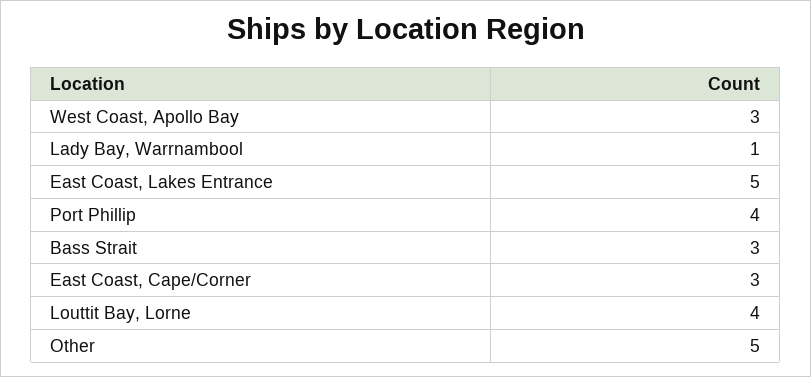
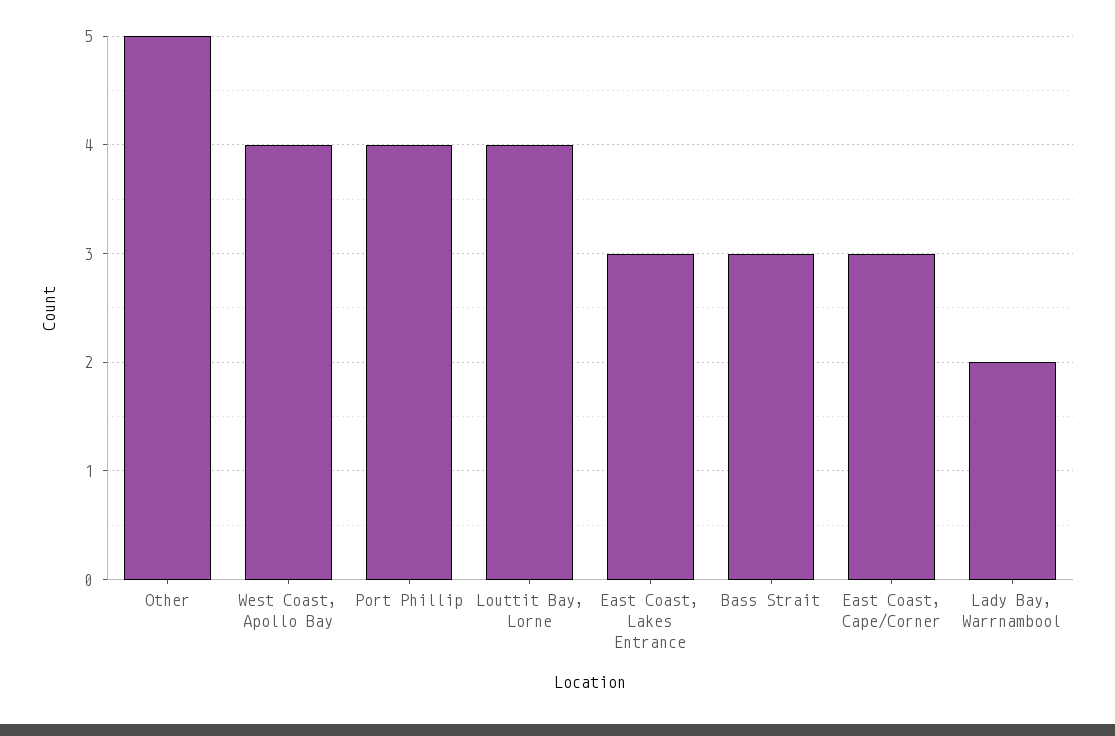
  {
-   "West Coast, Apollo Bay": 3,
+   "West Coast, Apollo Bay": 4,
-   "Lady Bay, Warrnambool": 1,
+   "Lady Bay, Warrnambool": 2,
-   "East Coast, Lakes Entrance": 5,
+   "East Coast, Lakes Entrance": 3,
    "Port Phillip": 4,
    "Bass Strait": 3,
    "East Coast, Cape/Corner": 3,
    "Louttit Bay, Lorne": 4,
    "Other": 5
  }

